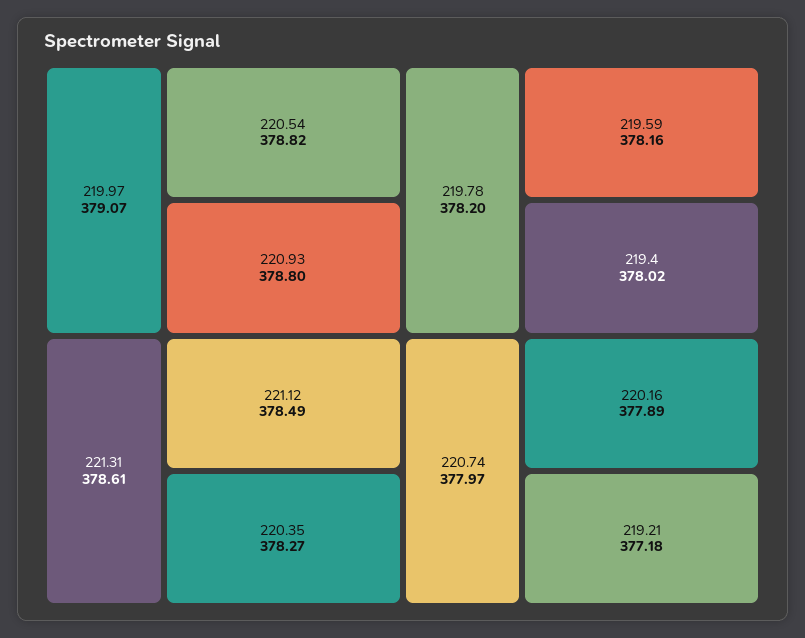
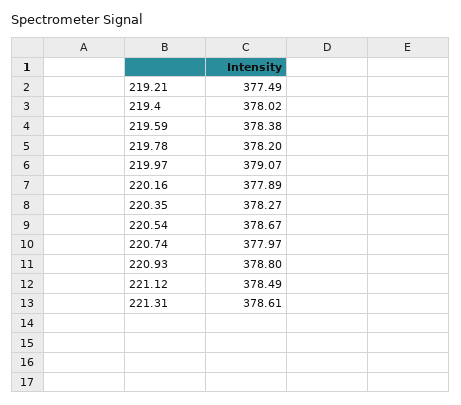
  {
    "219.97": 379.07,
-   "220.54": 378.82,
+   "220.54": 378.67,
    "220.93": 378.8,
    "221.31": 378.61,
    "221.12": 378.49,
    "220.35": 378.27,
    "219.78": 378.2,
-   "219.59": 378.16,
+   "219.59": 378.38,
    "219.4": 378.02,
    "220.74": 377.97,
    "220.16": 377.89,
-   "219.21": 377.18
+   "219.21": 377.49
  }

